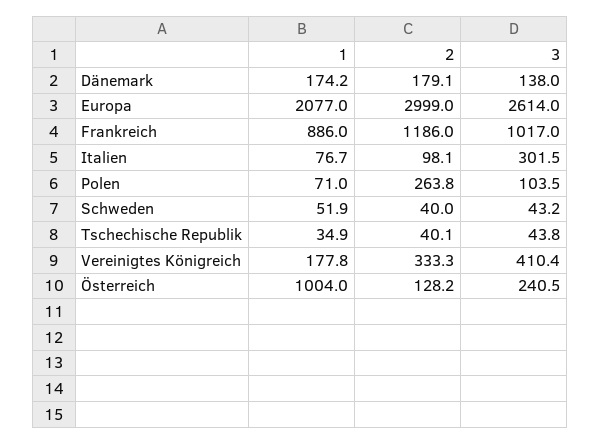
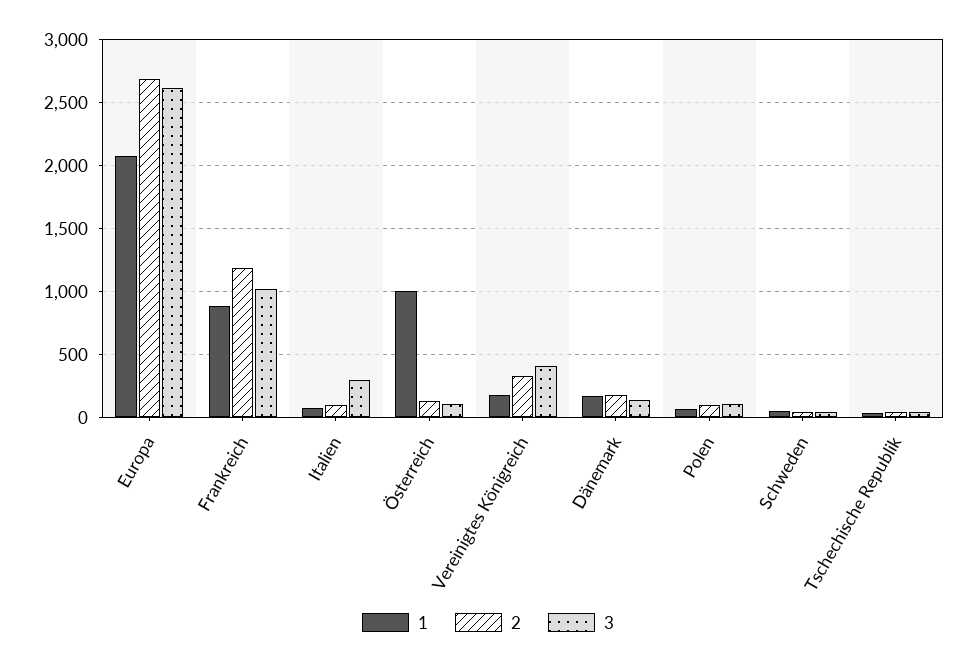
  {
    "1": {
      "Dänemark": 174.2,
      "Europa": 2077,
      "Frankreich": 886,
      "Italien": 76.7,
      "Polen": 71,
      "Schweden": 51.9,
      "Tschechische Republik": 34.9,
      "Vereinigtes Königreich": 177.8,
      "Österreich": 1004
    },
    "2": {
      "Dänemark": 179.1,
-     "Europa": 2999,
+     "Europa": 2700,
      "Frankreich": 1186,
      "Italien": 98.1,
-     "Polen": 263.8,
+     "Polen": 100,
      "Schweden": 40,
      "Tschechische Republik": 40.1,
      "Vereinigtes Königreich": 333.3,
      "Österreich": 128.2
    },
    "3": {
      "Dänemark": 138,
      "Europa": 2614,
      "Frankreich": 1017,
      "Italien": 301.5,
      "Polen": 103.5,
      "Schweden": 43.2,
      "Tschechische Republik": 43.8,
      "Vereinigtes Königreich": 410.4,
-     "Österreich": 240.5
+     "Österreich": 100
    }
  }

